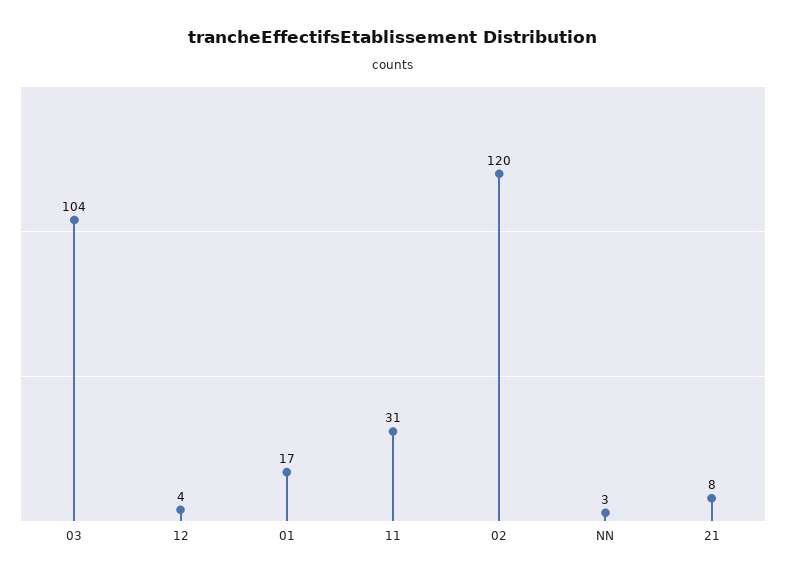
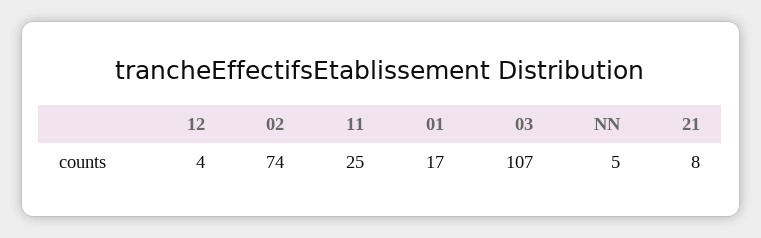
  {
-   "03": 104,
+   "03": 107,
    "12": 4,
    "01": 17,
-   "11": 31,
+   "11": 25,
-   "02": 120,
+   "02": 74,
-   "NN": 3,
+   "NN": 5,
    "21": 8
  }

